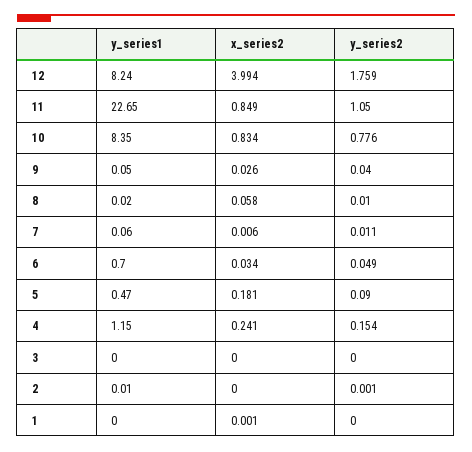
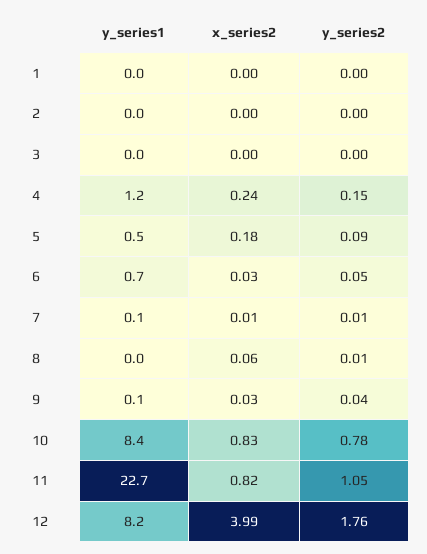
  {
    "y_series1": {
      "12": 8.24,
      "11": 22.65,
      "10": 8.35,
      "9": 0.05,
      "8": 0.02,
      "7": 0.06,
      "6": 0.7,
      "5": 0.47,
      "4": 1.15,
      "3": 0,
      "2": 0.01,
      "1": 0
    },
    "x_series2": {
      "12": 3.994,
-     "11": 0.849,
+     "11": 0.82,
      "10": 0.834,
      "9": 0.026,
      "8": 0.058,
      "7": 0.006,
      "6": 0.034,
      "5": 0.181,
      "4": 0.241,
      "3": 0,
      "2": 0,
      "1": 0.001
    },
    "y_series2": {
      "12": 1.759,
      "11": 1.05,
      "10": 0.776,
      "9": 0.04,
      "8": 0.01,
      "7": 0.011,
      "6": 0.049,
      "5": 0.09,
      "4": 0.154,
      "3": 0,
      "2": 0.001,
      "1": 0
    }
  }

